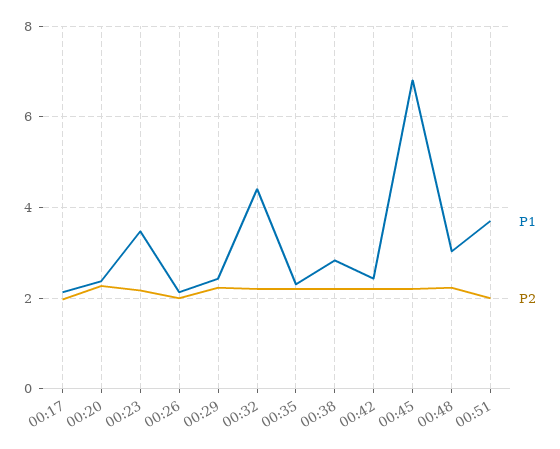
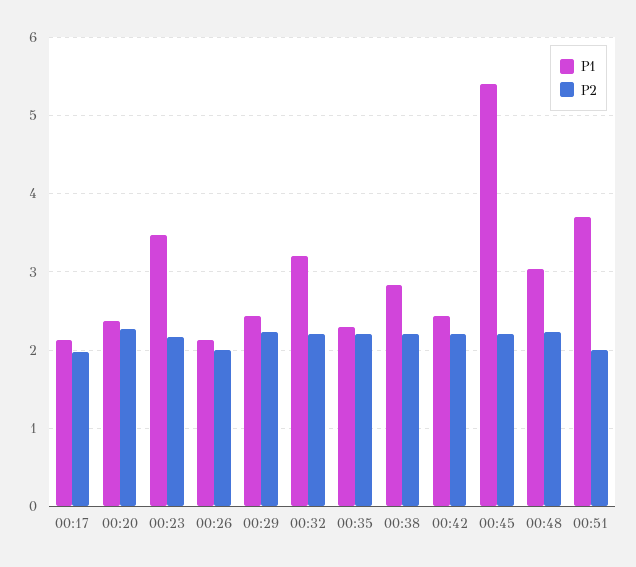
  {
    "P1": {
      "00:17": 2.1,
      "00:20": 2.4,
      "00:23": 3.5,
      "00:26": 2.1,
      "00:29": 2.4,
-     "00:32": 4.4,
+     "00:32": 3.2,
      "00:35": 2.3,
      "00:38": 2.8,
      "00:42": 2.4,
-     "00:45": 6.8,
+     "00:45": 5.4,
      "00:48": 3,
      "00:51": 3.7
    },
    "P2": {
      "00:17": 2,
      "00:20": 2.3,
      "00:23": 2.2,
      "00:26": 2,
      "00:29": 2.2,
      "00:32": 2.2,
      "00:35": 2.2,
      "00:38": 2.2,
      "00:42": 2.2,
      "00:45": 2.2,
      "00:48": 2.2,
      "00:51": 2
    }
  }

